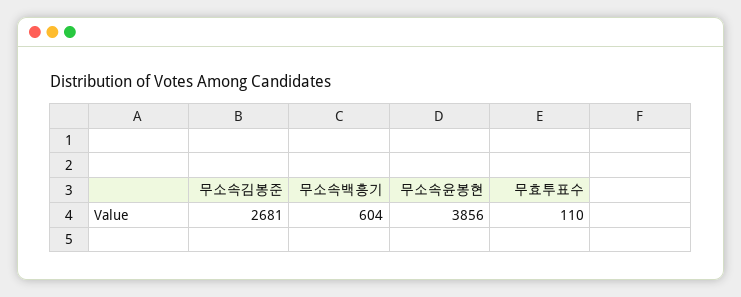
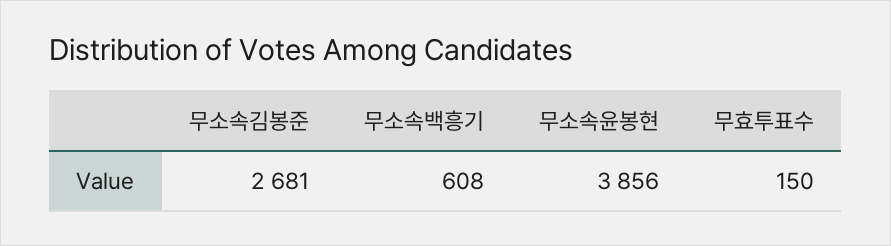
  {
    "무소속김봉준": 2681,
-   "무소속백흥기": 604,
+   "무소속백흥기": 608,
    "무소속윤봉현": 3856,
-   "무효투표수": 110
+   "무효투표수": 150
  }

